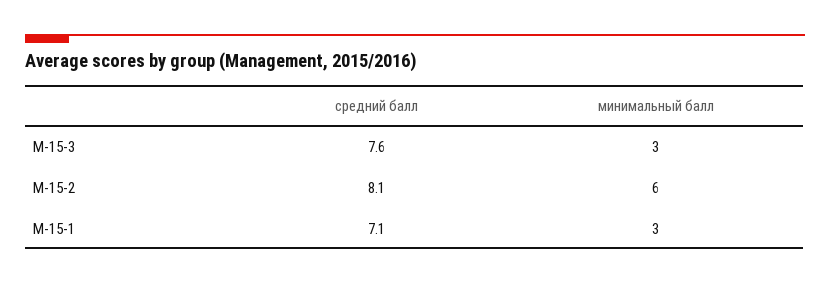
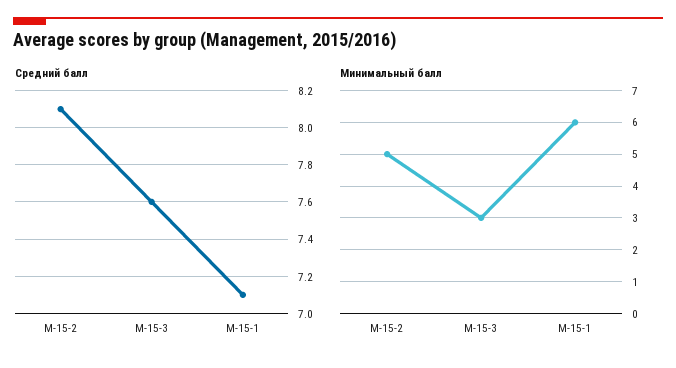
  {
    "средний балл": {
      "М-15-3": 7.6,
      "М-15-2": 8.1,
      "М-15-1": 7.1
    },
    "минимальный балл": {
      "М-15-3": 3,
-     "М-15-2": 6,
+     "М-15-2": 5,
-     "М-15-1": 3
+     "М-15-1": 6
    }
  }

